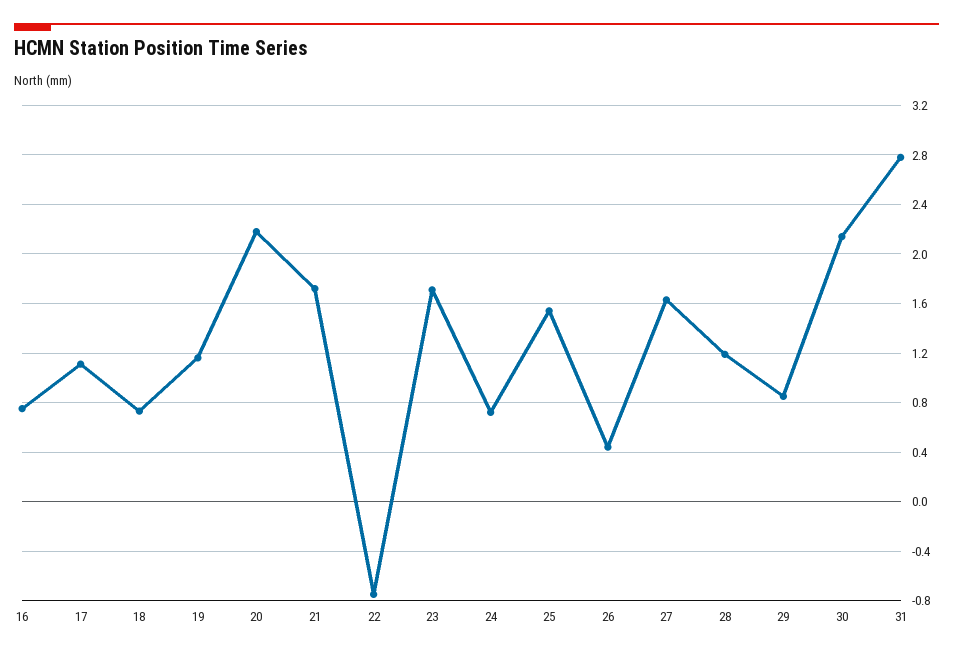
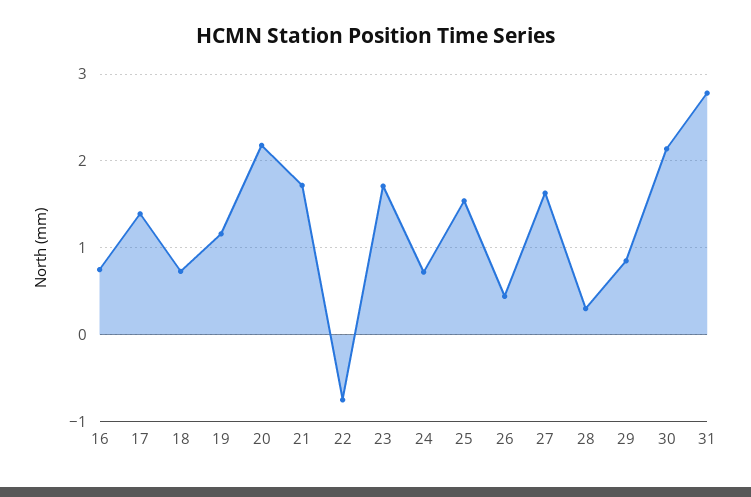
  {
    "16": 0.75,
-   "17": 1.1,
+   "17": 1.4,
    "18": 0.75,
    "19": 1.15,
    "20": 2.2,
    "21": 1.7,
    "22": -0.75,
    "23": 1.7,
    "24": 0.7,
    "25": 1.55,
    "26": 0.45,
    "27": 1.65,
-   "28": 1.2,
+   "28": 0.3,
    "29": 0.85,
    "30": 2.15,
    "31": 2.8
  }

